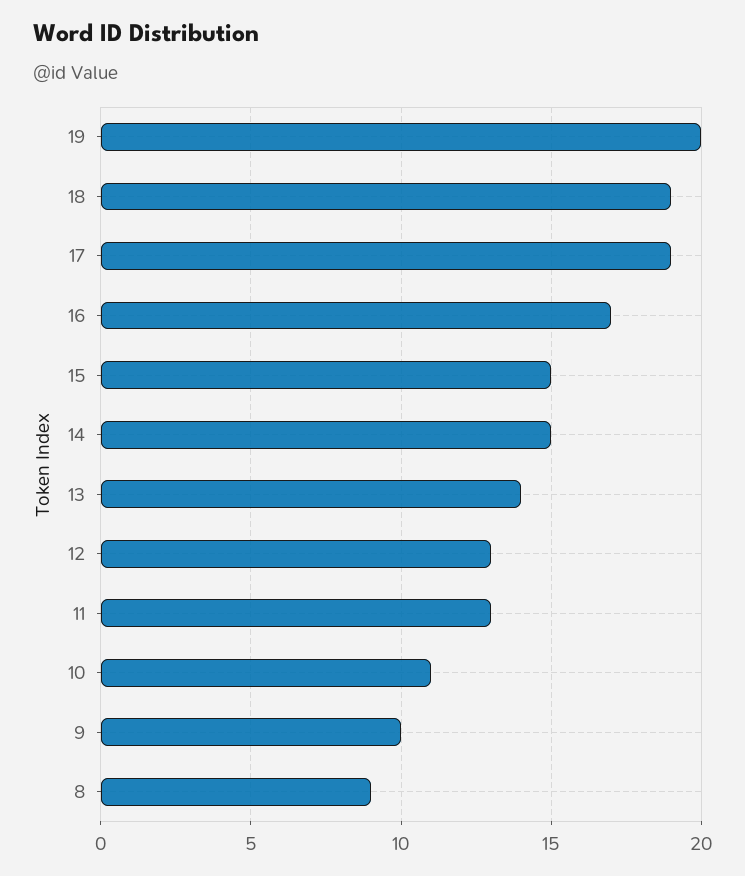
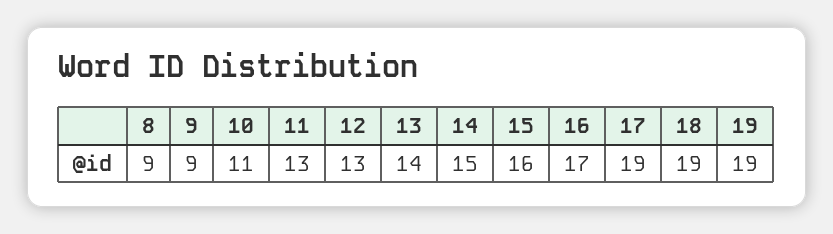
  {
-   "19": 20,
+   "19": 19,
    "18": 19,
    "17": 19,
    "16": 17,
-   "15": 15,
+   "15": 16,
    "14": 15,
    "13": 14,
    "12": 13,
    "11": 13,
    "10": 11,
-   "9": 10,
+   "9": 9,
    "8": 9
  }

